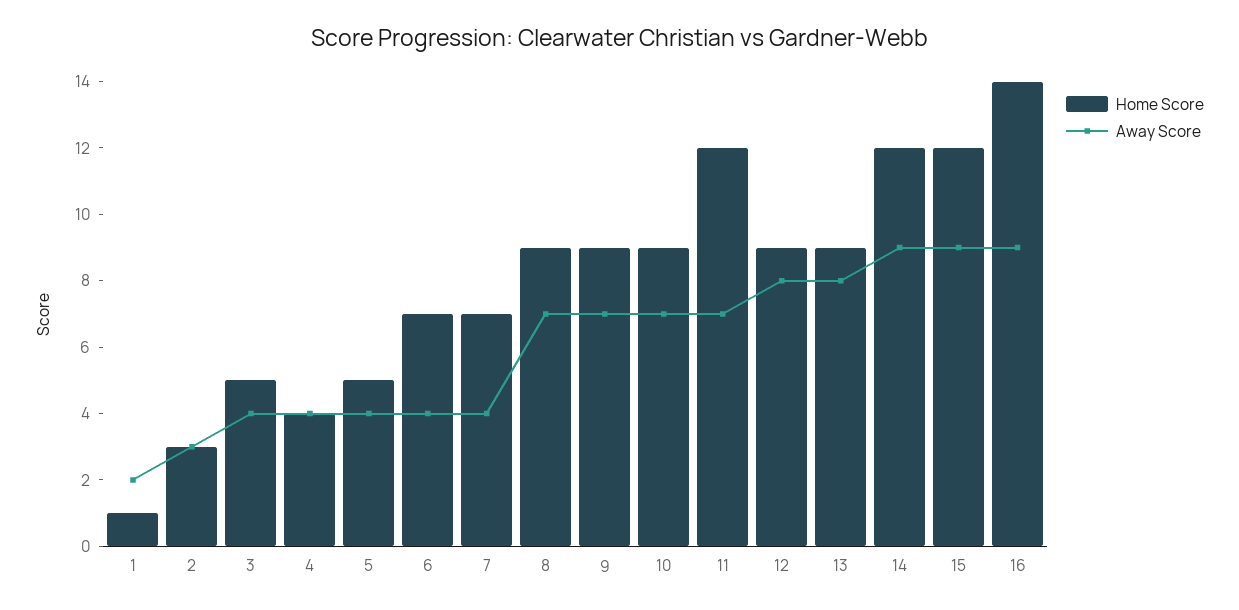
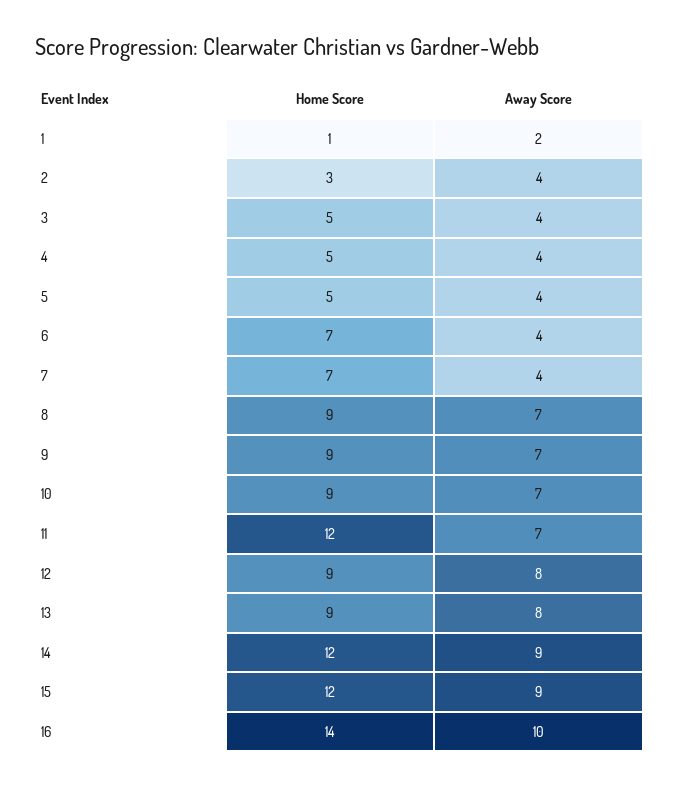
  {
    "Home Score": {
      "1": 1,
      "2": 3,
      "3": 5,
-     "4": 4,
+     "4": 5,
      "5": 5,
      "6": 7,
      "7": 7,
      "8": 9,
      "9": 9,
      "10": 9,
      "11": 12,
      "12": 9,
      "13": 9,
      "14": 12,
      "15": 12,
      "16": 14
    },
    "Away Score": {
      "1": 2,
-     "2": 3,
+     "2": 4,
      "3": 4,
      "4": 4,
      "5": 4,
      "6": 4,
      "7": 4,
      "8": 7,
      "9": 7,
      "10": 7,
      "11": 7,
      "12": 8,
      "13": 8,
      "14": 9,
      "15": 9,
-     "16": 9
+     "16": 10
    }
  }

